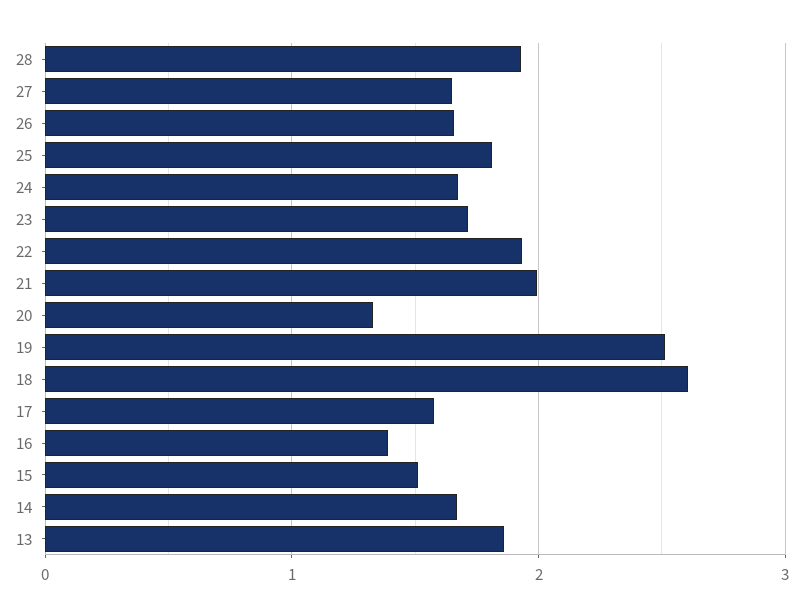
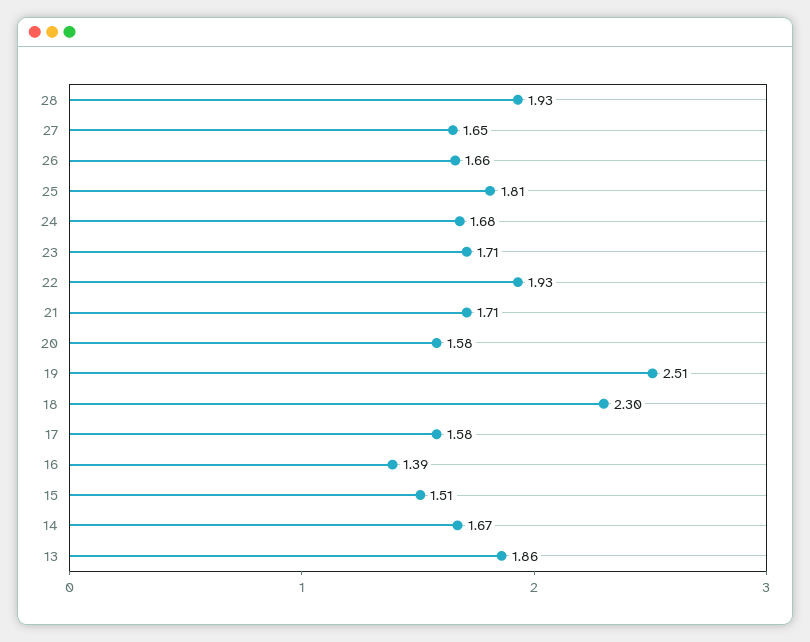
  {
    "28": 1.93,
    "27": 1.65,
    "26": 1.66,
    "25": 1.81,
    "24": 1.68,
    "23": 1.71,
    "22": 1.93,
-   "21": 2,
+   "21": 1.71,
-   "20": 1.3,
+   "20": 1.58,
    "19": 2.51,
-   "18": 2.6,
+   "18": 2.3,
    "17": 1.58,
    "16": 1.39,
    "15": 1.51,
    "14": 1.67,
    "13": 1.86
  }

